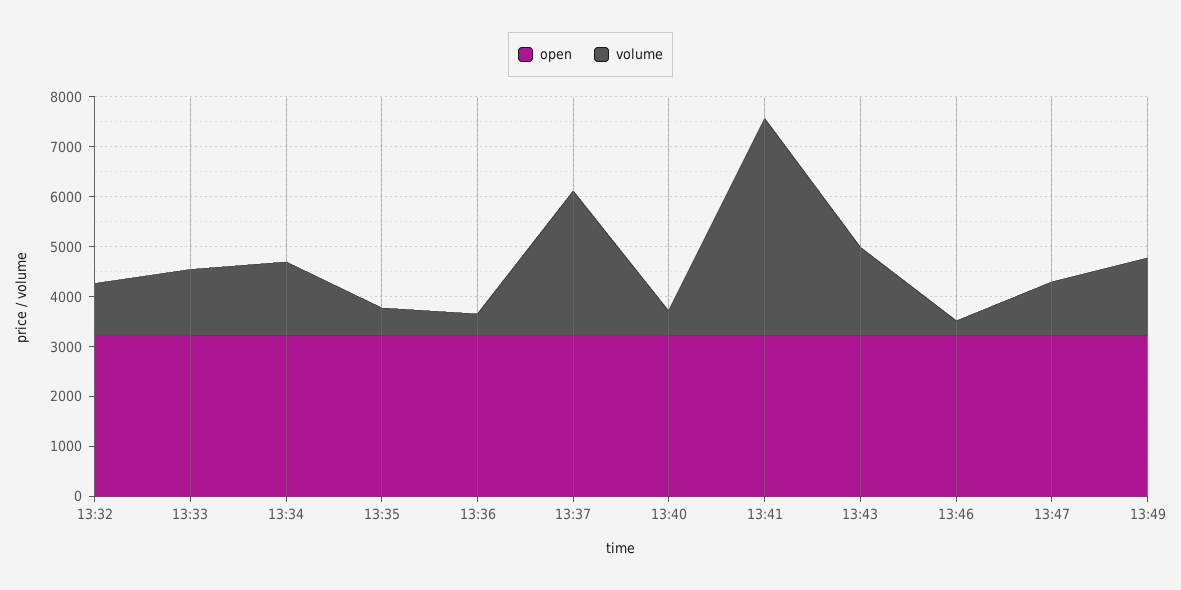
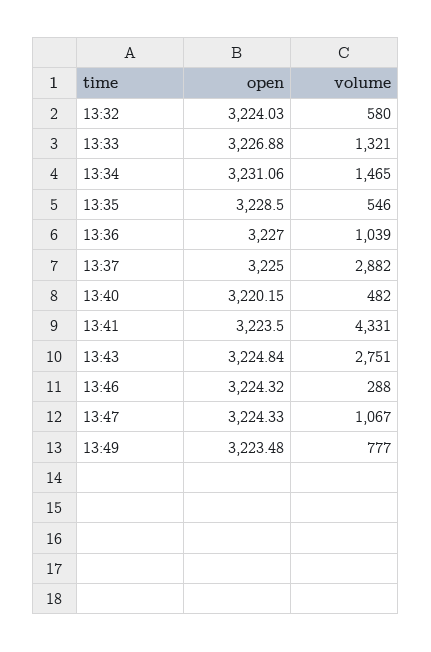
  {
    "open": {
      "13:32": 3224.03,
      "13:33": 3226.88,
      "13:34": 3231.06,
      "13:35": 3228.5,
      "13:36": 3227,
      "13:37": 3225,
      "13:40": 3220.15,
      "13:41": 3223.5,
      "13:43": 3224.84,
      "13:46": 3224.32,
      "13:47": 3224.33,
      "13:49": 3223.48
    },
    "volume": {
-     "13:32": 1000,
+     "13:32": 580,
      "13:33": 1321,
      "13:34": 1465,
      "13:35": 546,
-     "13:36": 400,
+     "13:36": 1039,
      "13:37": 2882,
      "13:40": 482,
      "13:41": 4331,
-     "13:43": 1800,
+     "13:43": 2751,
      "13:46": 288,
      "13:47": 1067,
-     "13:49": 1600
+     "13:49": 777
    }
  }

